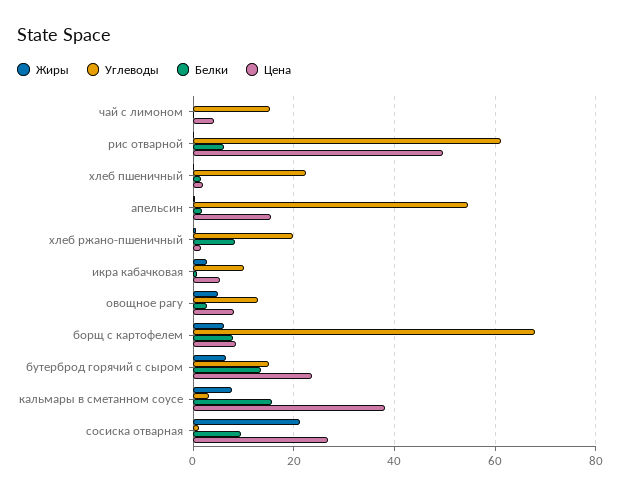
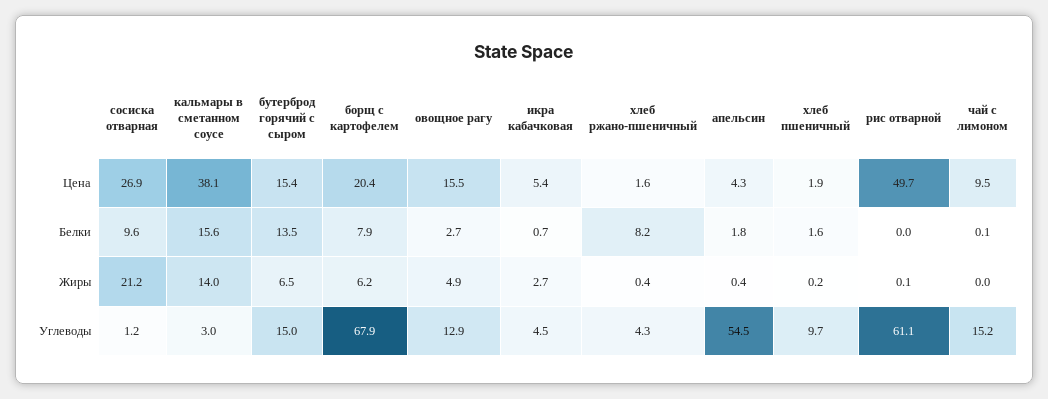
  {
    "Жиры": {
      "чай с лимоном": 0,
      "рис отварной": 0.1,
      "хлеб пшеничный": 0.2,
      "апельсин": 0.4,
      "хлеб ржано-пшеничный": 0.4,
      "икра кабачковая": 2.7,
      "овощное рагу": 4.9,
      "борщ с картофелем": 6.2,
      "бутерброд горячий с сыром": 6.5,
-     "кальмары в сметанном соусе": 8,
+     "кальмары в сметанном соусе": 14,
      "сосиска отварная": 21.2
    },
    "Углеводы": {
      "чай с лимоном": 15.2,
      "рис отварной": 61.1,
-     "хлеб пшеничный": 22,
+     "хлеб пшеничный": 9.7,
      "апельсин": 54.5,
-     "хлеб ржано-пшеничный": 20,
+     "хлеб ржано-пшеничный": 4.3,
-     "икра кабачковая": 10,
+     "икра кабачковая": 4.5,
      "овощное рагу": 12.9,
      "борщ с картофелем": 67.9,
      "бутерброд горячий с сыром": 15,
      "кальмары в сметанном соусе": 3,
      "сосиска отварная": 1.2
    },
    "Белки": {
      "чай с лимоном": 0.1,
-     "рис отварной": 6,
+     "рис отварной": 0,
      "хлеб пшеничный": 1.6,
      "апельсин": 1.8,
      "хлеб ржано-пшеничный": 8.2,
      "икра кабачковая": 0.7,
      "овощное рагу": 2.7,
      "борщ с картофелем": 7.9,
      "бутерброд горячий с сыром": 13.5,
      "кальмары в сметанном соусе": 15.6,
      "сосиска отварная": 9.6
    },
    "Цена": {
-     "чай с лимоном": 4,
+     "чай с лимоном": 9.5,
      "рис отварной": 49.7,
      "хлеб пшеничный": 1.9,
-     "апельсин": 16,
+     "апельсин": 4.3,
      "хлеб ржано-пшеничный": 1.6,
      "икра кабачковая": 5.4,
-     "овощное рагу": 8,
+     "овощное рагу": 15.5,
-     "борщ с картофелем": 8,
+     "борщ с картофелем": 20.4,
-     "бутерброд горячий с сыром": 24,
+     "бутерброд горячий с сыром": 15.4,
      "кальмары в сметанном соусе": 38.1,
      "сосиска отварная": 26.9
    }
  }

